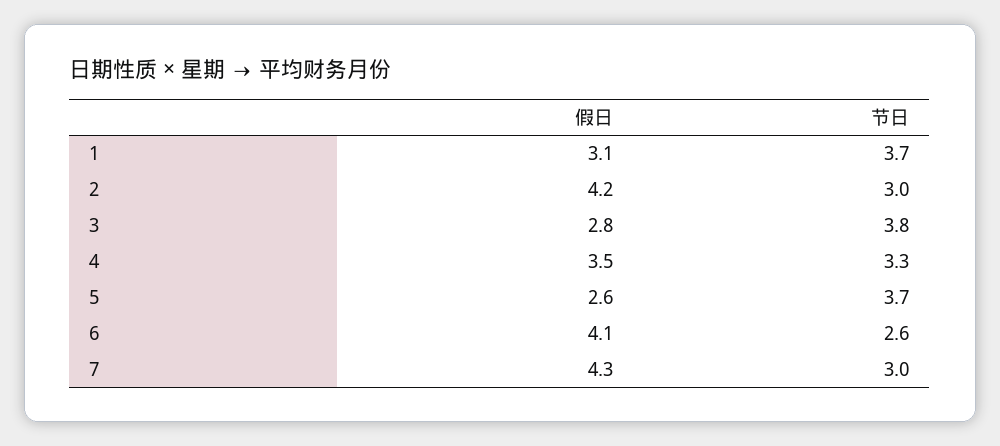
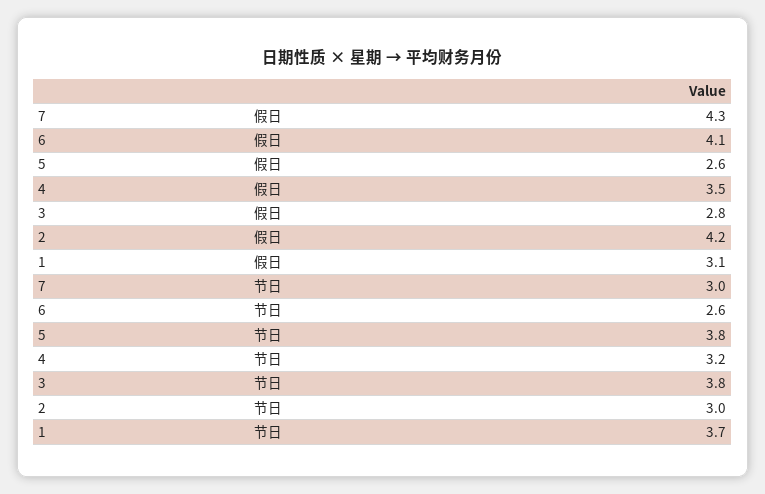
  {
    "假日": {
      "1": 3.1,
      "2": 4.2,
      "3": 2.8,
      "4": 3.5,
      "5": 2.6,
      "6": 4.1,
      "7": 4.3
    },
    "节日": {
      "1": 3.7,
      "2": 3,
      "3": 3.8,
-     "4": 3.3,
+     "4": 3.2,
-     "5": 3.7,
+     "5": 3.8,
      "6": 2.6,
      "7": 3
    }
  }

